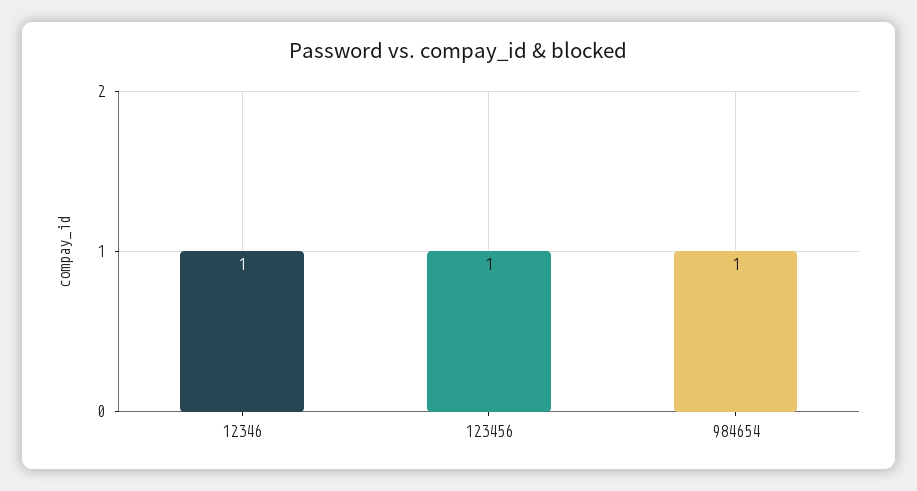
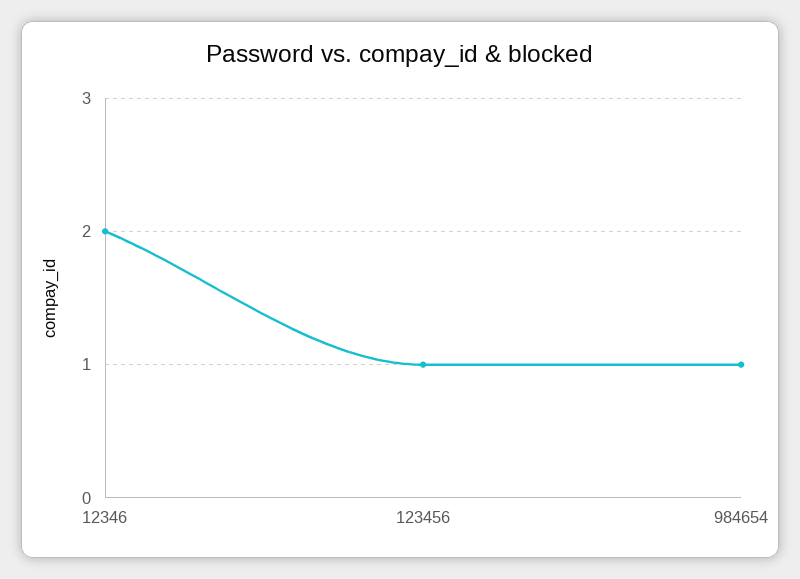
  {
-   "12346": 1,
+   "12346": 2,
    "123456": 1,
    "984654": 1
  }

